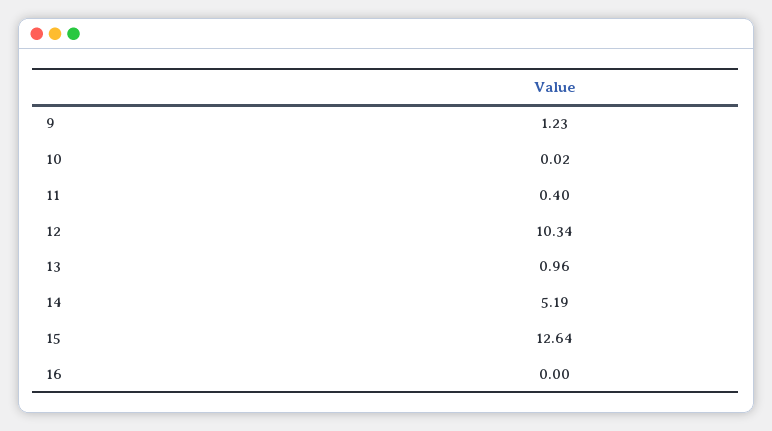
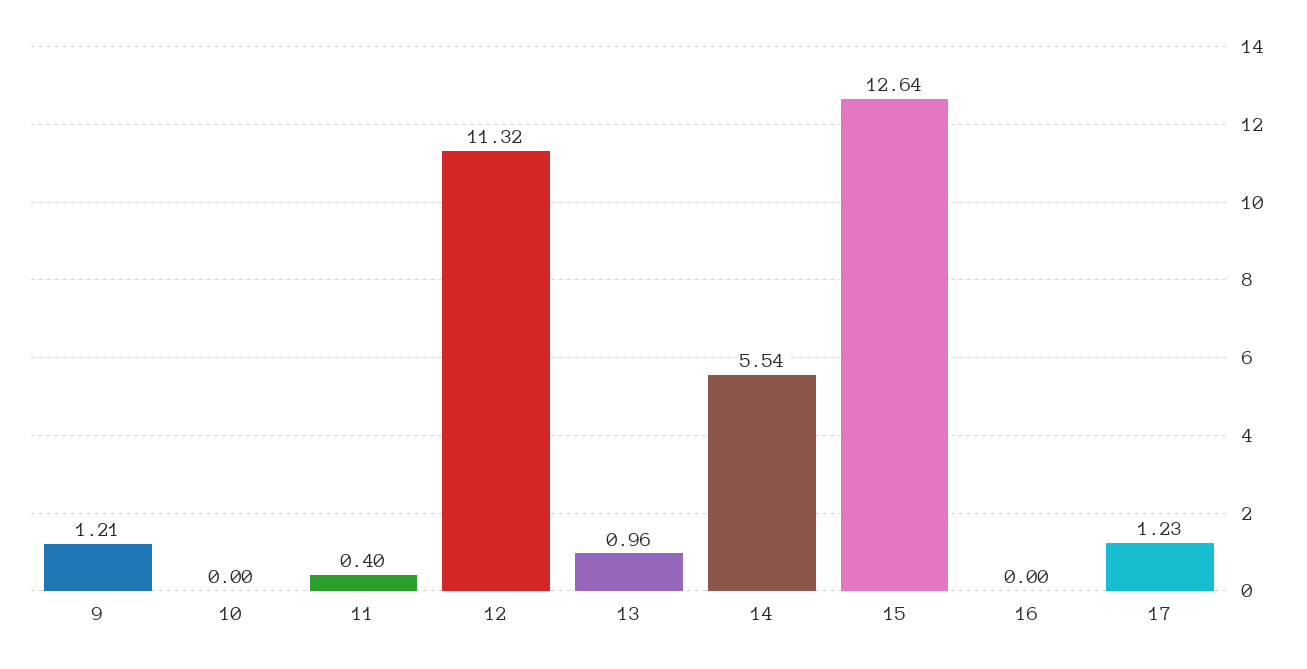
  {
-   "9": 1.23,
+   "9": 1.21,
-   "10": 0.02,
+   "10": 0,
    "11": 0.4,
-   "12": 10.34,
+   "12": 11.32,
    "13": 0.96,
-   "14": 5.19,
+   "14": 5.54,
    "15": 12.64,
-   "16": 0
+   "16": 0,
+   "17": 1.23
  }

